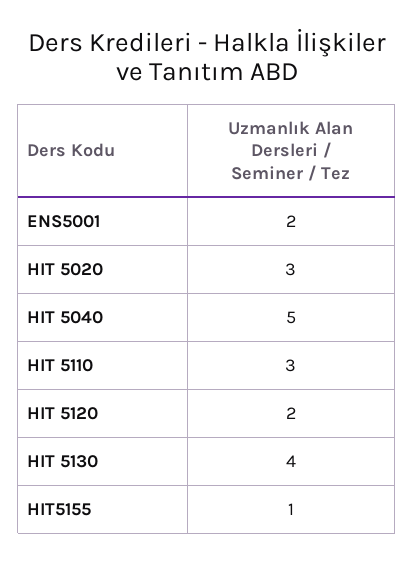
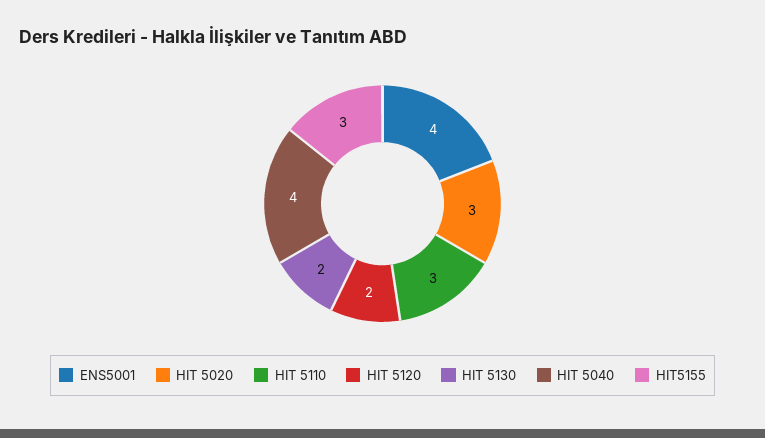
  {
-   "ENS5001": 2,
+   "ENS5001": 4,
    "HIT 5020": 3,
-   "HIT 5040": 5,
+   "HIT 5040": 4,
    "HIT 5110": 3,
    "HIT 5120": 2,
-   "HIT 5130": 4,
+   "HIT 5130": 2,
-   "HIT5155": 1
+   "HIT5155": 3
  }

